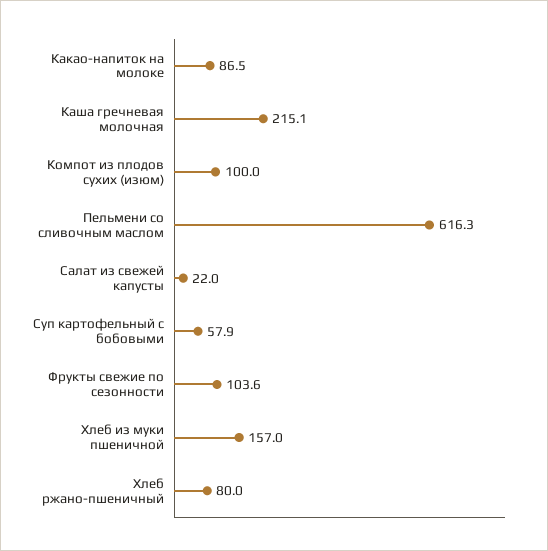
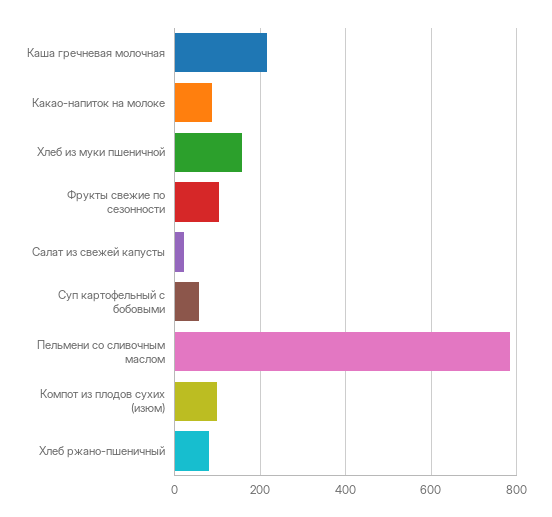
  {
    "Какао-напиток на молоке": 86.5,
    "Каша гречневая молочная": 215.1,
    "Компот из плодов сухих (изюм)": 100,
-   "Пельмени со сливочным маслом": 616.3,
+   "Пельмени со сливочным маслом": 780,
    "Салат из свежей капусты": 22,
    "Суп картофельный с бобовыми": 57.9,
    "Фрукты свежие по сезонности": 103.6,
    "Хлеб из муки пшеничной": 157,
    "Хлеб ржано-пшеничный": 80
  }

